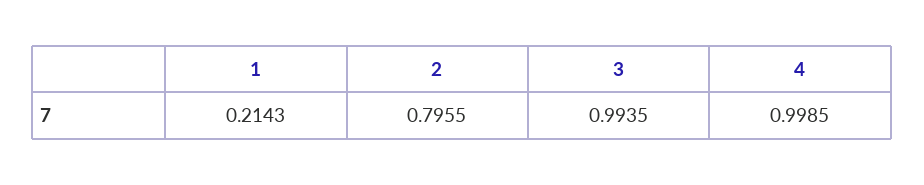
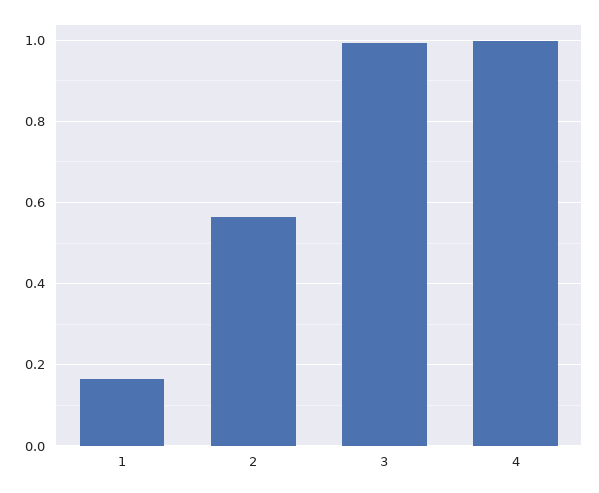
  {
-   "1": 0.2143,
+   "1": 0.16,
-   "2": 0.7955,
+   "2": 0.56,
    "3": 0.9935,
    "4": 0.9985
  }

